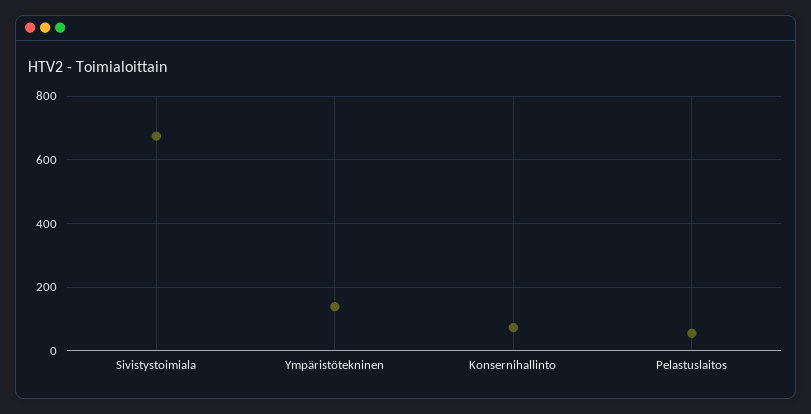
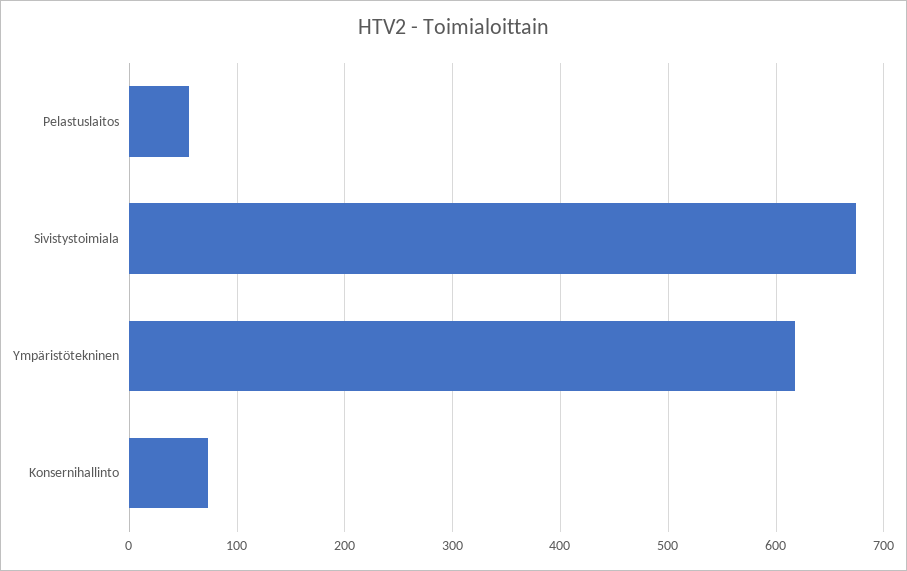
  {
    "Sivistystoimiala": 670,
-   "Ympäristötekninen": 140,
+   "Ympäristötekninen": 620,
    "Konsernihallinto": 70,
    "Pelastuslaitos": 60
  }

